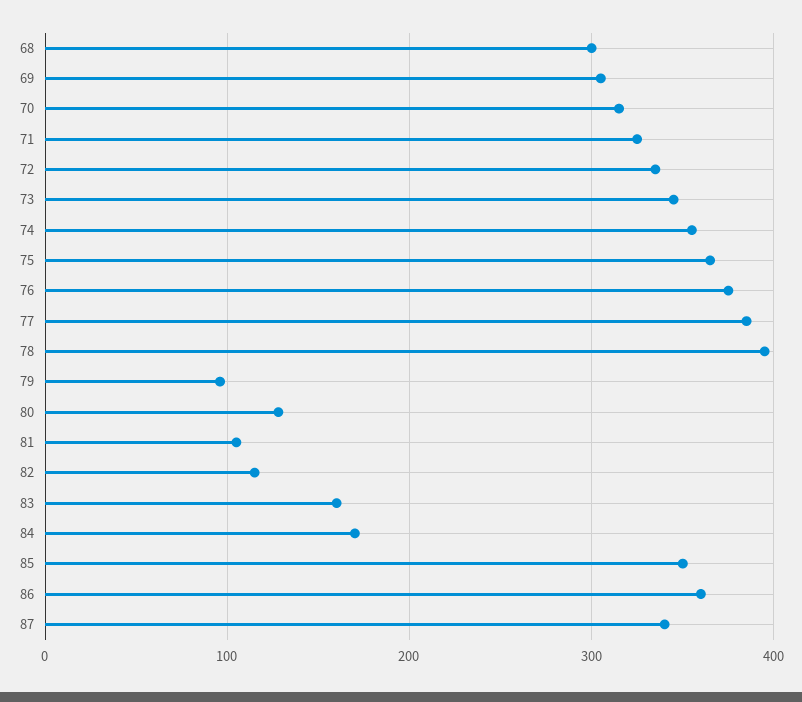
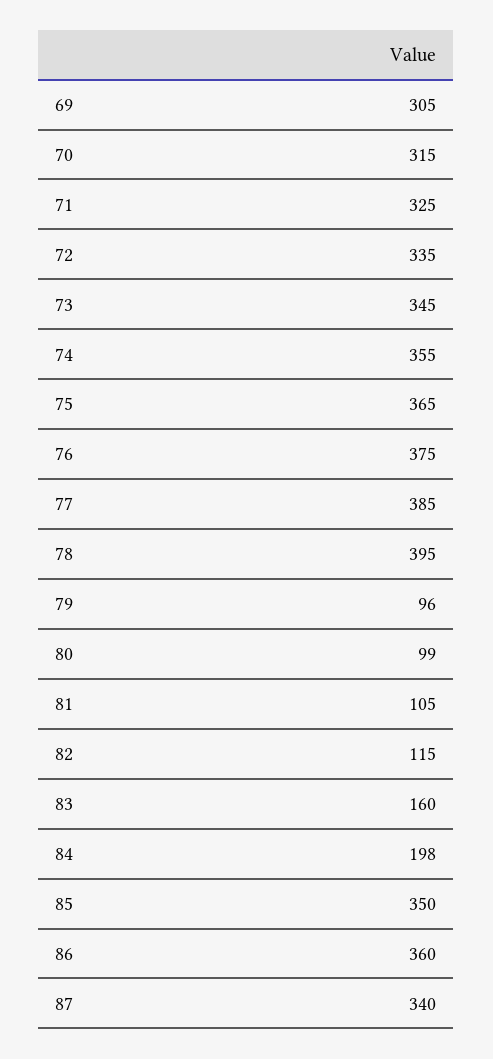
  {
-   "68": 300,
    "69": 305,
    "70": 315,
    "71": 325,
    "72": 335,
    "73": 345,
    "74": 355,
    "75": 365,
    "76": 375,
    "77": 385,
    "78": 395,
    "79": 96,
-   "80": 130,
+   "80": 99,
    "81": 105,
    "82": 115,
    "83": 160,
-   "84": 170,
+   "84": 198,
    "85": 350,
    "86": 360,
    "87": 340
  }

